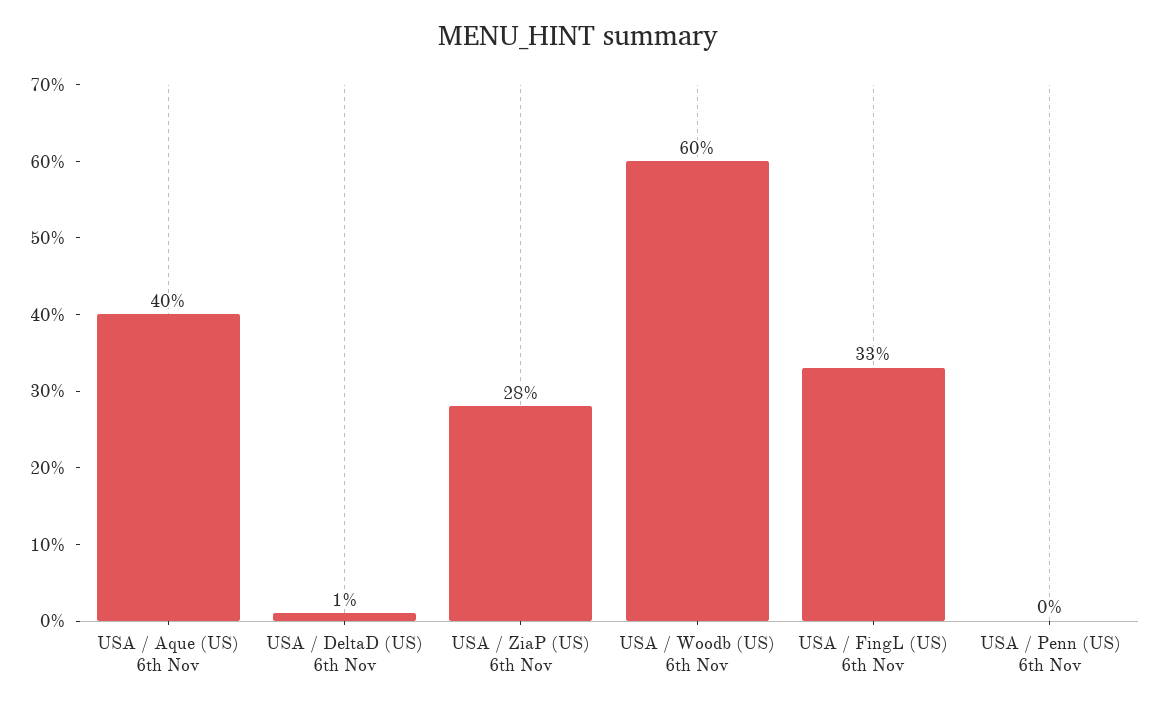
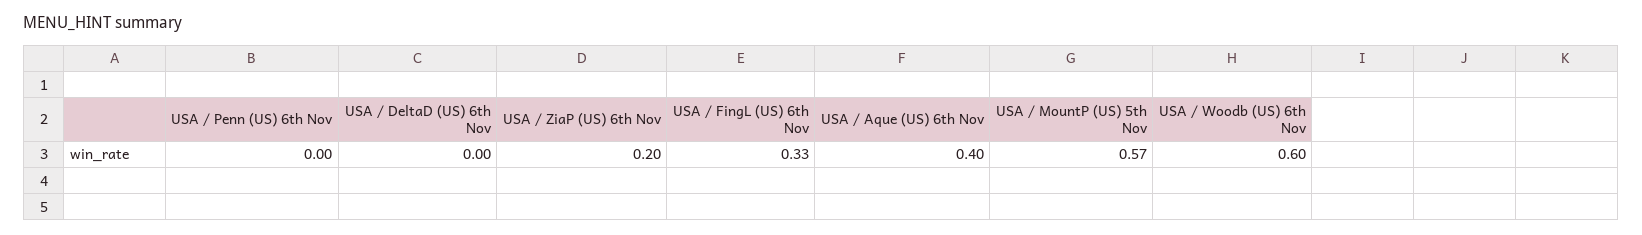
  {
    "USA / Aque (US) 6th Nov": 0.4,
-   "USA / DeltaD (US) 6th Nov": 0.01,
+   "USA / DeltaD (US) 6th Nov": 0,
-   "USA / ZiaP (US) 6th Nov": 0.28,
+   "USA / ZiaP (US) 6th Nov": 0.2,
    "USA / Woodb (US) 6th Nov": 0.6,
    "USA / FingL (US) 6th Nov": 0.33,
-   "USA / Penn (US) 6th Nov": 0
+   "USA / Penn (US) 6th Nov": 0,
+   "USA / MountP (US) 5th Nov": 0.57
  }

